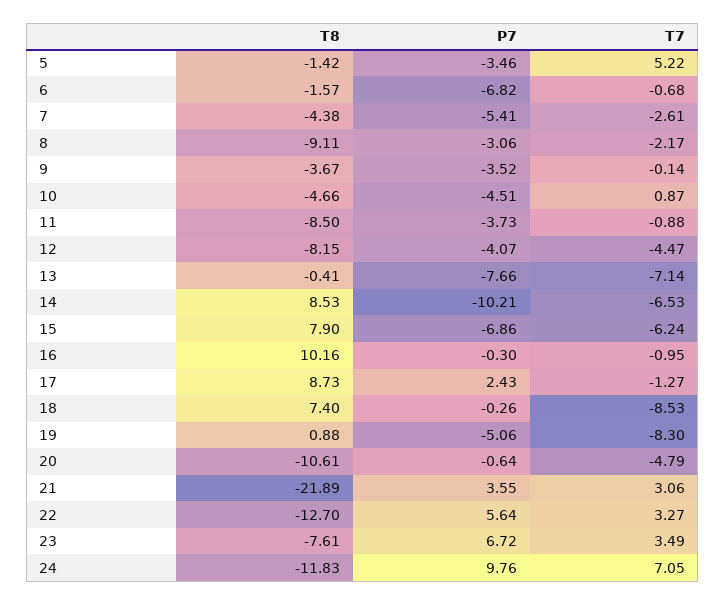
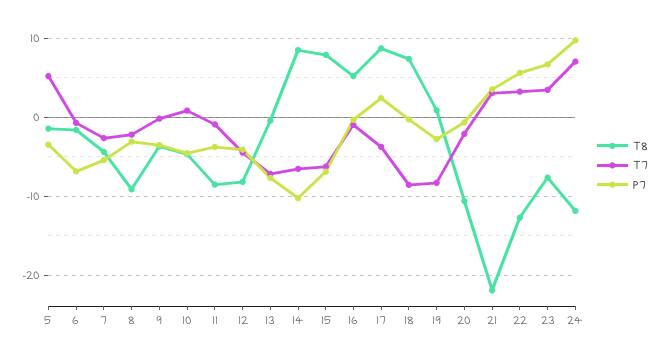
  {
    "T8": {
      "5": -1.42,
      "6": -1.57,
      "7": -4.38,
      "8": -9.11,
      "9": -3.67,
      "10": -4.66,
      "11": -8.5,
      "12": -8.15,
      "13": -0.41,
      "14": 8.53,
      "15": 7.9,
-     "16": 10.16,
+     "16": 5,
      "17": 8.73,
      "18": 7.4,
      "19": 0.88,
      "20": -10.61,
      "21": -21.89,
      "22": -12.7,
      "23": -7.61,
      "24": -11.83
    },
    "P7": {
      "5": -3.46,
      "6": -6.82,
      "7": -5.41,
      "8": -3.06,
      "9": -3.52,
      "10": -4.51,
      "11": -3.73,
      "12": -4.07,
      "13": -7.66,
      "14": -10.21,
      "15": -6.86,
      "16": -0.3,
      "17": 2.43,
      "18": -0.26,
-     "19": -5.06,
+     "19": -3,
      "20": -0.64,
      "21": 3.55,
      "22": 5.64,
      "23": 6.72,
      "24": 9.76
    },
    "T7": {
      "5": 5.22,
      "6": -0.68,
      "7": -2.61,
      "8": -2.17,
      "9": -0.14,
      "10": 0.87,
      "11": -0.88,
      "12": -4.47,
      "13": -7.14,
      "14": -6.53,
      "15": -6.24,
      "16": -0.95,
-     "17": -1.27,
+     "17": -4,
      "18": -8.53,
      "19": -8.3,
-     "20": -4.79,
+     "20": -2,
      "21": 3.06,
      "22": 3.27,
      "23": 3.49,
      "24": 7.05
    }
  }

